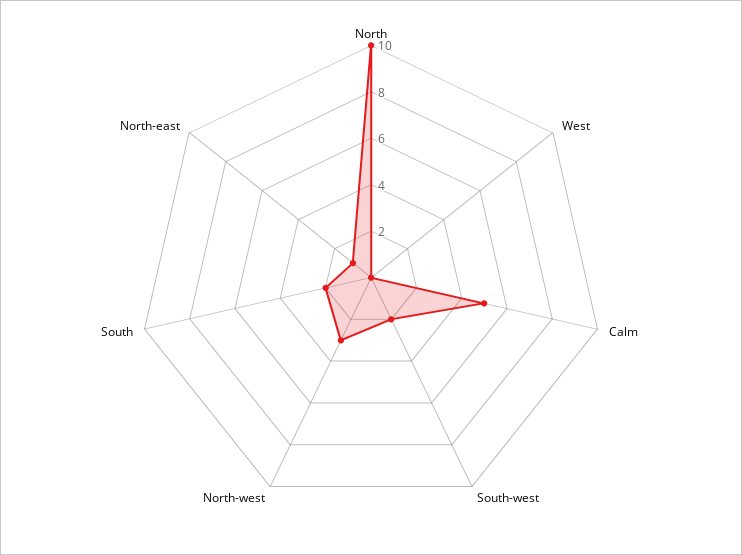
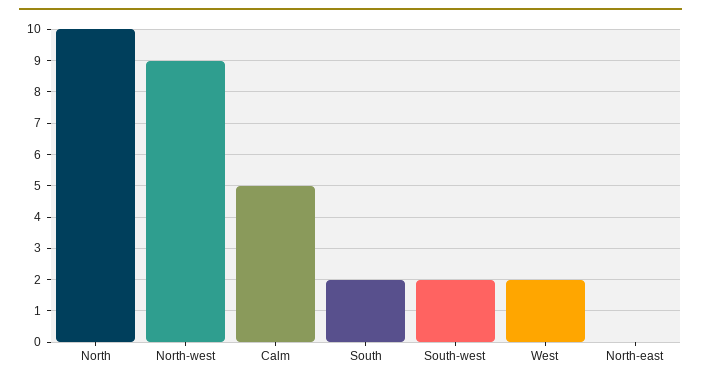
  {
    "North": 10,
-   "West": 0,
+   "West": 2,
    "Calm": 5,
    "South-west": 2,
-   "North-west": 3,
+   "North-west": 9,
    "South": 2,
-   "North-east": 1
+   "North-east": 0
  }

